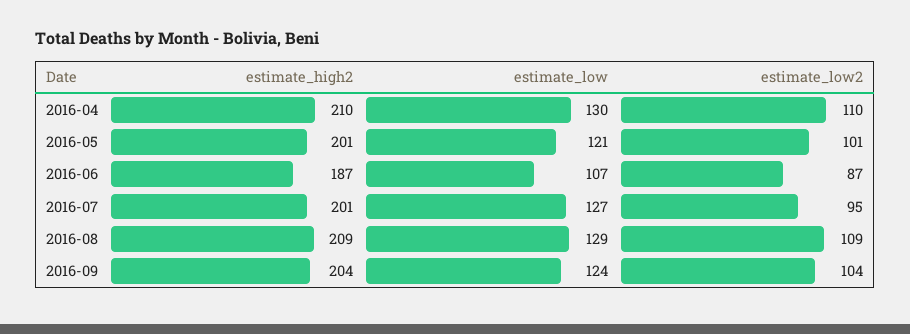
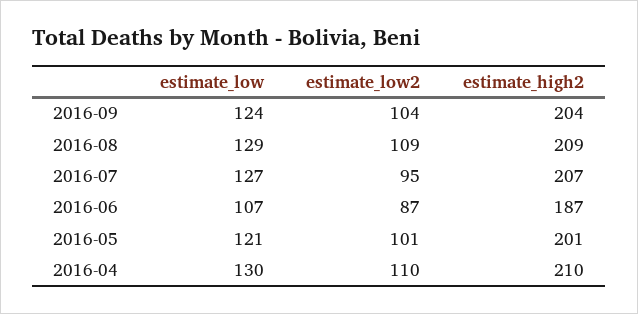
  {
    "estimate_high2": {
      "2016-04": 210,
      "2016-05": 201,
      "2016-06": 187,
-     "2016-07": 201,
+     "2016-07": 207,
      "2016-08": 209,
      "2016-09": 204
    },
    "estimate_low": {
      "2016-04": 130,
      "2016-05": 121,
      "2016-06": 107,
      "2016-07": 127,
      "2016-08": 129,
      "2016-09": 124
    },
    "estimate_low2": {
      "2016-04": 110,
      "2016-05": 101,
      "2016-06": 87,
      "2016-07": 95,
      "2016-08": 109,
      "2016-09": 104
    }
  }

